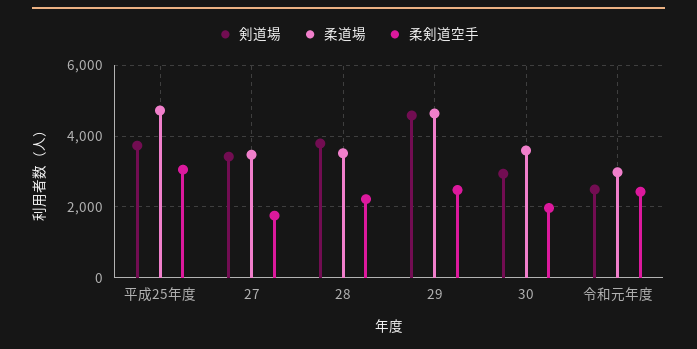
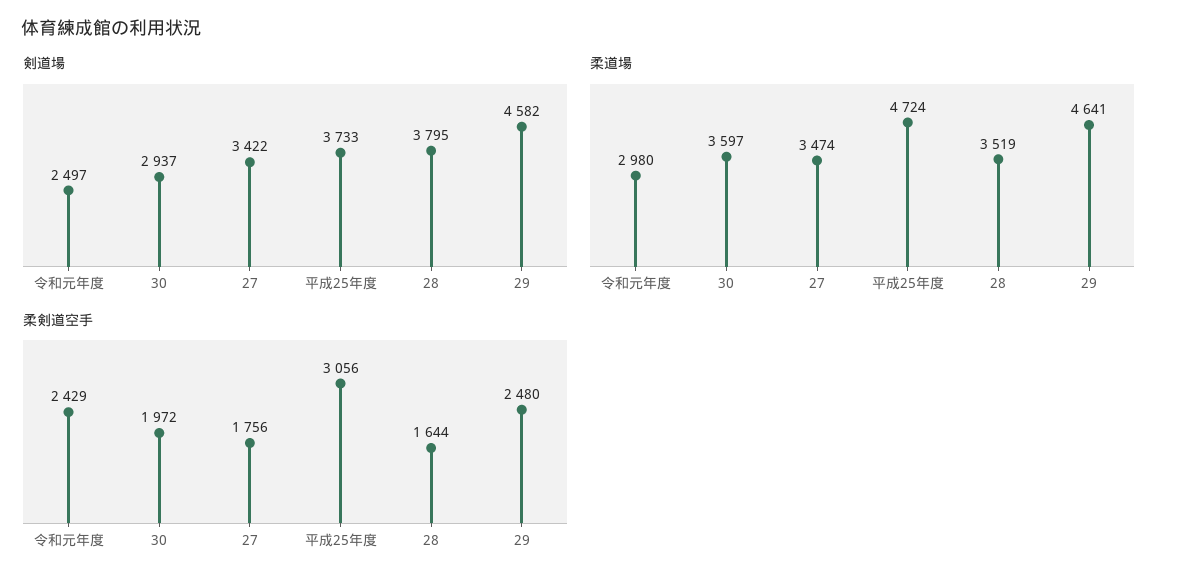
  {
    "剣道場": {
      "平成25年度": 3733,
      "27": 3422,
      "28": 3795,
      "29": 4582,
      "30": 2937,
      "令和元年度": 2497
    },
    "柔道場": {
      "平成25年度": 4724,
      "27": 3474,
      "28": 3519,
      "29": 4641,
      "30": 3597,
      "令和元年度": 2980
    },
    "柔剣道空手": {
      "平成25年度": 3056,
      "27": 1756,
-     "28": 2200,
+     "28": 1644,
      "29": 2480,
      "30": 1972,
      "令和元年度": 2429
    }
  }

